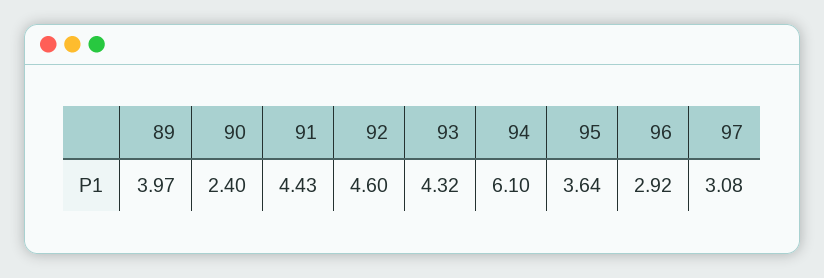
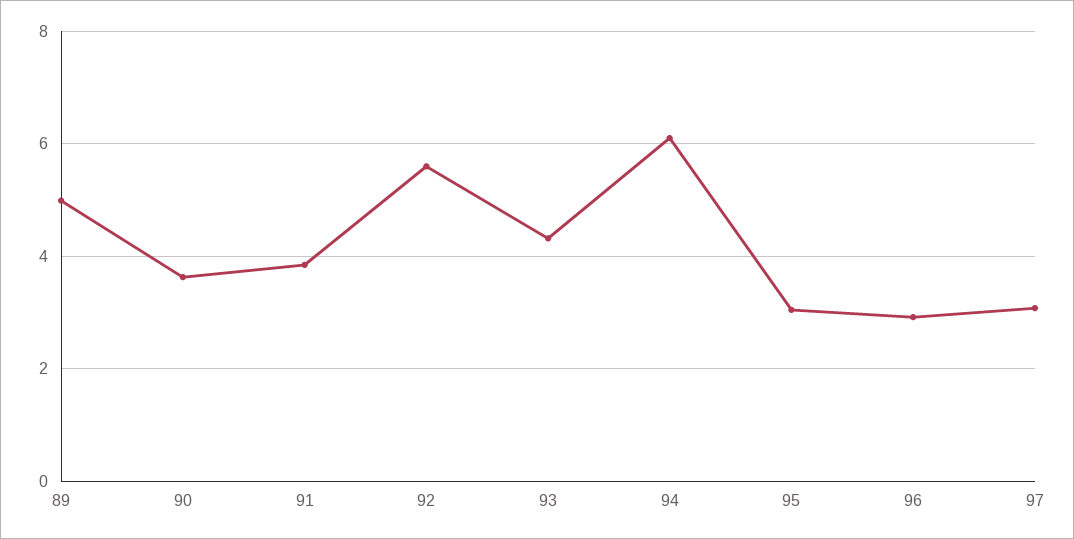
  {
-   "89": 3.97,
+   "89": 5,
-   "90": 2.4,
+   "90": 3.6,
-   "91": 4.43,
+   "91": 3.8,
-   "92": 4.6,
+   "92": 5.6,
    "93": 4.32,
    "94": 6.1,
-   "95": 3.64,
+   "95": 3,
    "96": 2.92,
    "97": 3.08
  }

